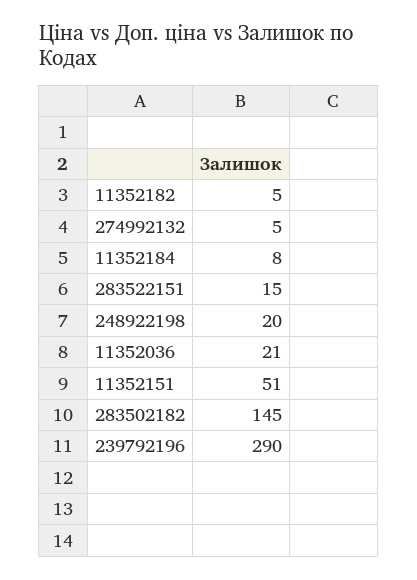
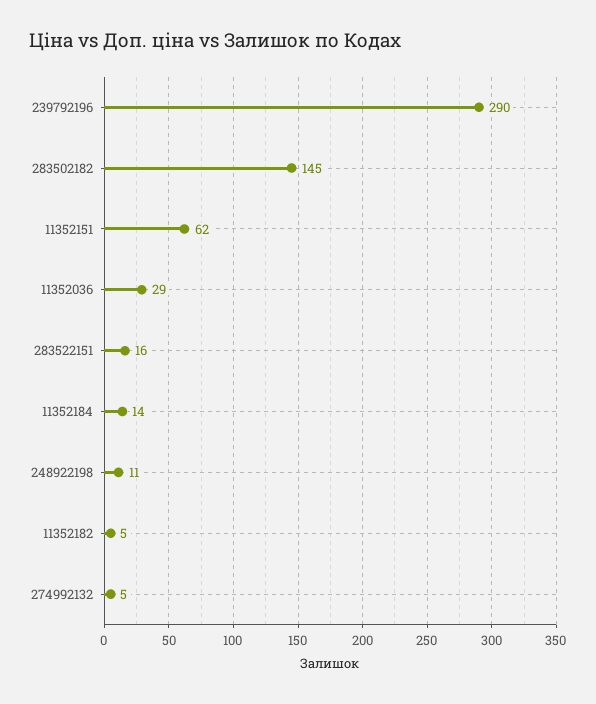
  {
    "11352182": 5,
    "274992132": 5,
-   "11352184": 8,
+   "11352184": 14,
-   "283522151": 15,
+   "283522151": 16,
-   "248922198": 20,
+   "248922198": 11,
-   "11352036": 21,
+   "11352036": 29,
-   "11352151": 51,
+   "11352151": 62,
    "283502182": 145,
    "239792196": 290
  }

